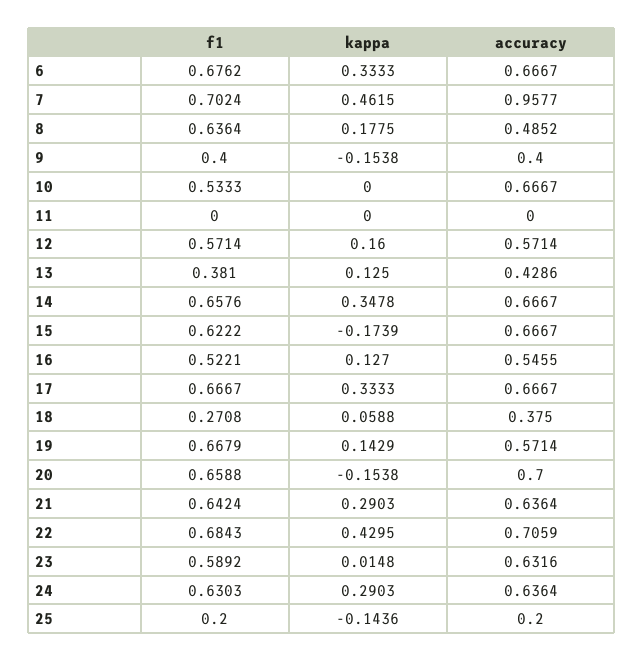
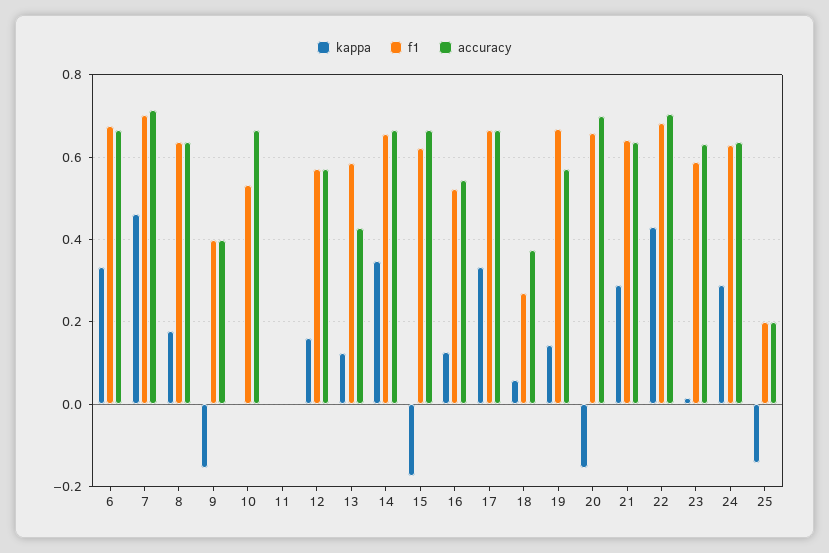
  {
    "f1": {
      "6": 0.6762,
      "7": 0.7024,
      "8": 0.6364,
      "9": 0.4,
      "10": 0.5333,
      "11": 0,
      "12": 0.5714,
-     "13": 0.381,
+     "13": 0.58,
      "14": 0.6576,
      "15": 0.6222,
      "16": 0.5221,
      "17": 0.6667,
      "18": 0.2708,
      "19": 0.6679,
      "20": 0.6588,
      "21": 0.6424,
      "22": 0.6843,
      "23": 0.5892,
      "24": 0.6303,
      "25": 0.2
    },
    "kappa": {
      "6": 0.3333,
      "7": 0.4615,
      "8": 0.1775,
      "9": -0.1538,
      "10": 0,
      "11": 0,
      "12": 0.16,
      "13": 0.125,
      "14": 0.3478,
      "15": -0.1739,
      "16": 0.127,
      "17": 0.3333,
      "18": 0.0588,
      "19": 0.1429,
      "20": -0.1538,
      "21": 0.2903,
      "22": 0.4295,
      "23": 0.0148,
      "24": 0.2903,
      "25": -0.1436
    },
    "accuracy": {
      "6": 0.6667,
-     "7": 0.9577,
+     "7": 0.72,
-     "8": 0.4852,
+     "8": 0.64,
      "9": 0.4,
      "10": 0.6667,
      "11": 0,
      "12": 0.5714,
      "13": 0.4286,
      "14": 0.6667,
      "15": 0.6667,
      "16": 0.5455,
      "17": 0.6667,
      "18": 0.375,
      "19": 0.5714,
      "20": 0.7,
      "21": 0.6364,
      "22": 0.7059,
      "23": 0.6316,
      "24": 0.6364,
      "25": 0.2
    }
  }

